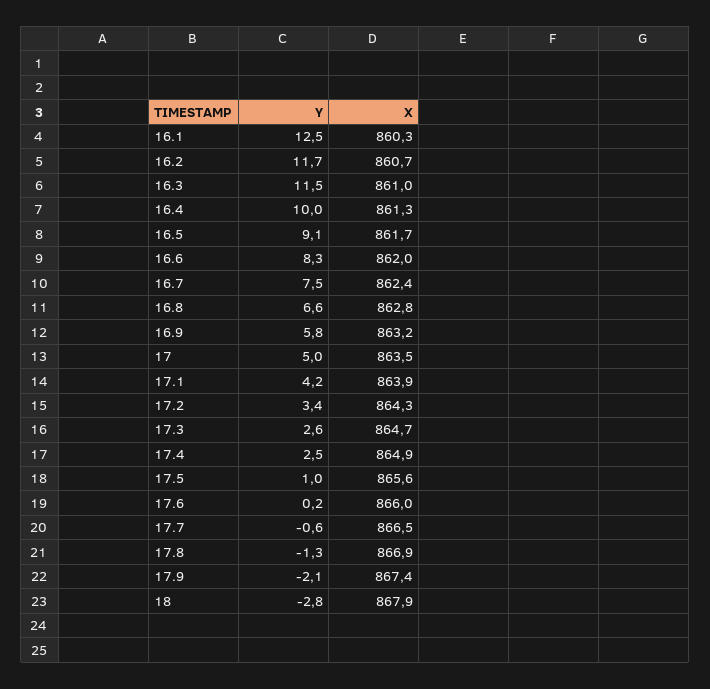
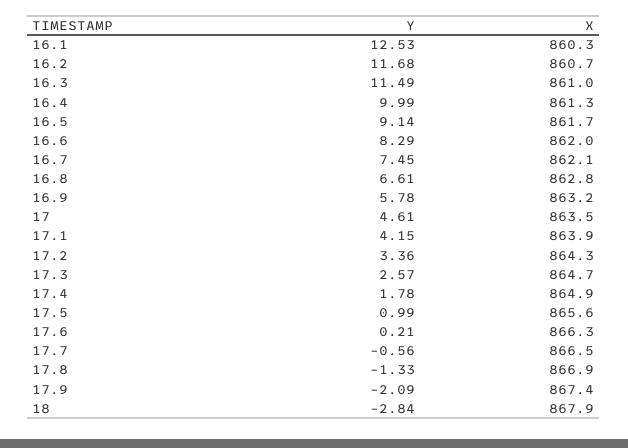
  {
    "Y": {
      "16.1": 12.53,
      "16.2": 11.68,
      "16.3": 11.49,
      "16.4": 9.99,
      "16.5": 9.14,
      "16.6": 8.29,
      "16.7": 7.45,
      "16.8": 6.61,
      "16.9": 5.78,
-     "17": 5,
+     "17": 4.61,
      "17.1": 4.15,
      "17.2": 3.36,
      "17.3": 2.57,
-     "17.4": 2.5,
+     "17.4": 1.78,
      "17.5": 0.99,
      "17.6": 0.21,
      "17.7": -0.56,
      "17.8": -1.33,
      "17.9": -2.09,
      "18": -2.84
    },
    "X": {
      "16.1": 860.3,
      "16.2": 860.7,
      "16.3": 861,
      "16.4": 861.3,
      "16.5": 861.7,
      "16.6": 862,
-     "16.7": 862.4,
+     "16.7": 862.1,
      "16.8": 862.8,
      "16.9": 863.2,
      "17": 863.5,
      "17.1": 863.9,
      "17.2": 864.3,
      "17.3": 864.7,
      "17.4": 864.9,
      "17.5": 865.6,
-     "17.6": 866,
+     "17.6": 866.3,
      "17.7": 866.5,
      "17.8": 866.9,
      "17.9": 867.4,
      "18": 867.9
    }
  }

